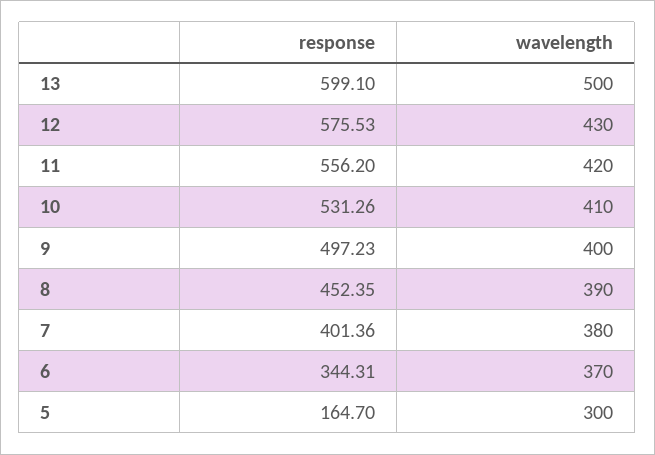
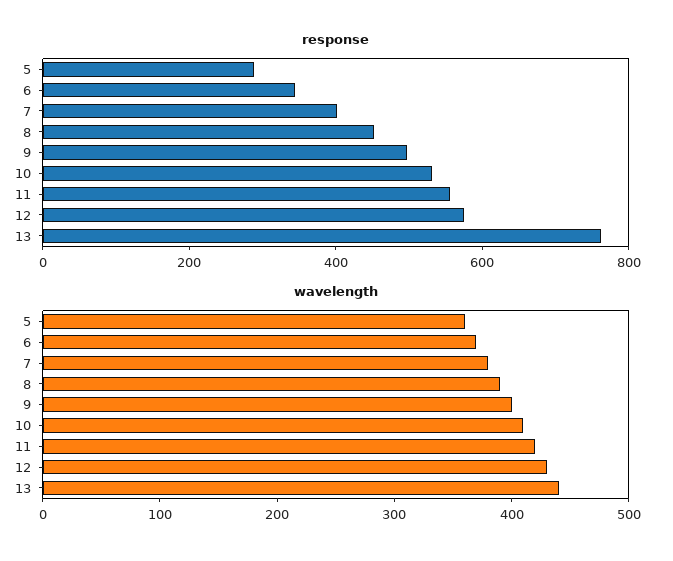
  {
    "response": {
-     "13": 599.1,
+     "13": 750,
      "12": 575.53,
      "11": 556.2,
      "10": 531.26,
      "9": 497.23,
      "8": 452.35,
      "7": 401.36,
      "6": 344.31,
-     "5": 164.7
+     "5": 300
    },
    "wavelength": {
-     "13": 500,
+     "13": 440,
      "12": 430,
      "11": 420,
      "10": 410,
      "9": 400,
      "8": 390,
      "7": 380,
      "6": 370,
-     "5": 300
+     "5": 360
    }
  }

